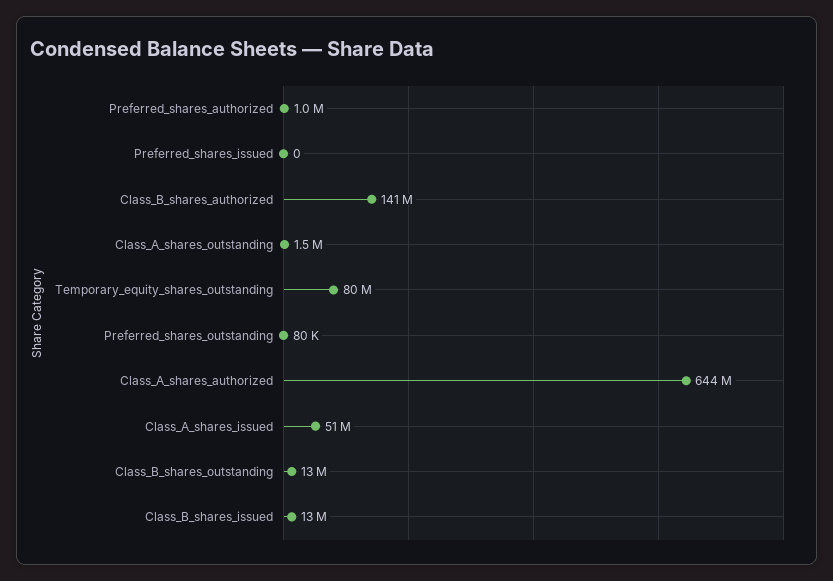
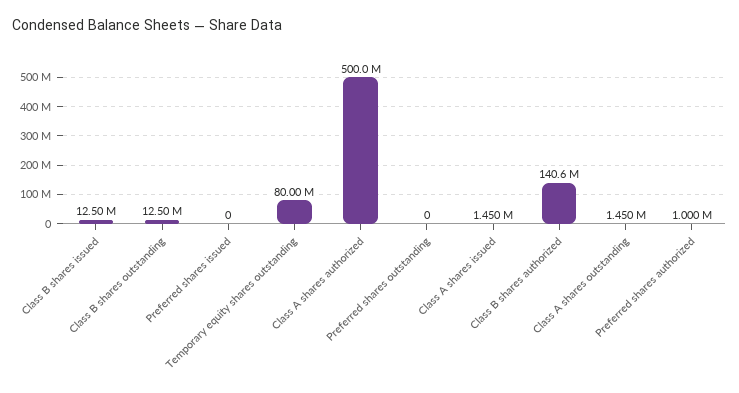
  {
    "Preferred_shares_authorized": 1000000,
    "Preferred_shares_issued": 0,
    "Class_B_shares_authorized": 140600000,
    "Class_A_shares_outstanding": 1450000,
    "Temporary_equity_shares_outstanding": 80000000,
-   "Preferred_shares_outstanding": 80000,
+   "Preferred_shares_outstanding": 0,
-   "Class_A_shares_authorized": 644000000,
+   "Class_A_shares_authorized": 500000000,
-   "Class_A_shares_issued": 51000000,
+   "Class_A_shares_issued": 1450000,
    "Class_B_shares_outstanding": 12500000,
    "Class_B_shares_issued": 12500000
  }

